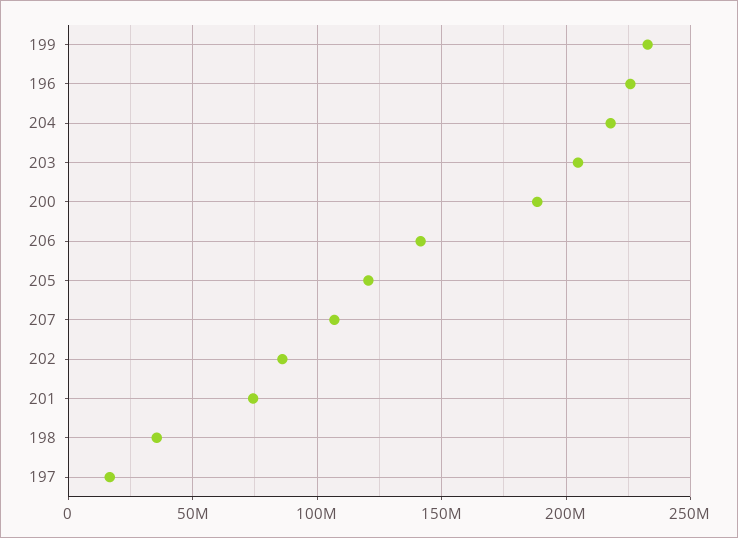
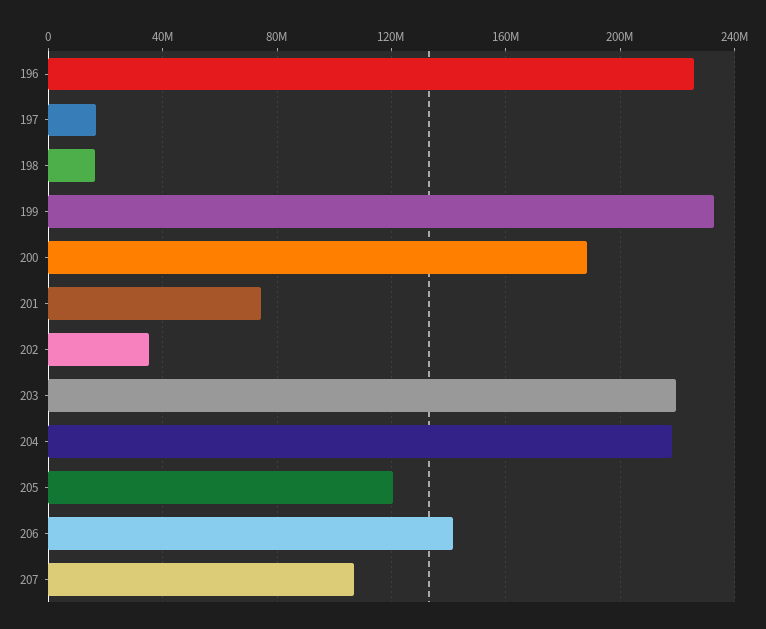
  {
    "199": 235000000,
    "196": 225000000,
    "204": 220000000,
-   "203": 205000000,
+   "203": 220000000,
    "200": 190000000,
    "206": 140000000,
    "205": 120000000,
    "207": 105000000,
-   "202": 85000000,
+   "202": 35000000,
    "201": 75000000,
-   "198": 35000000,
+   "198": 15000000,
    "197": 15000000
  }

